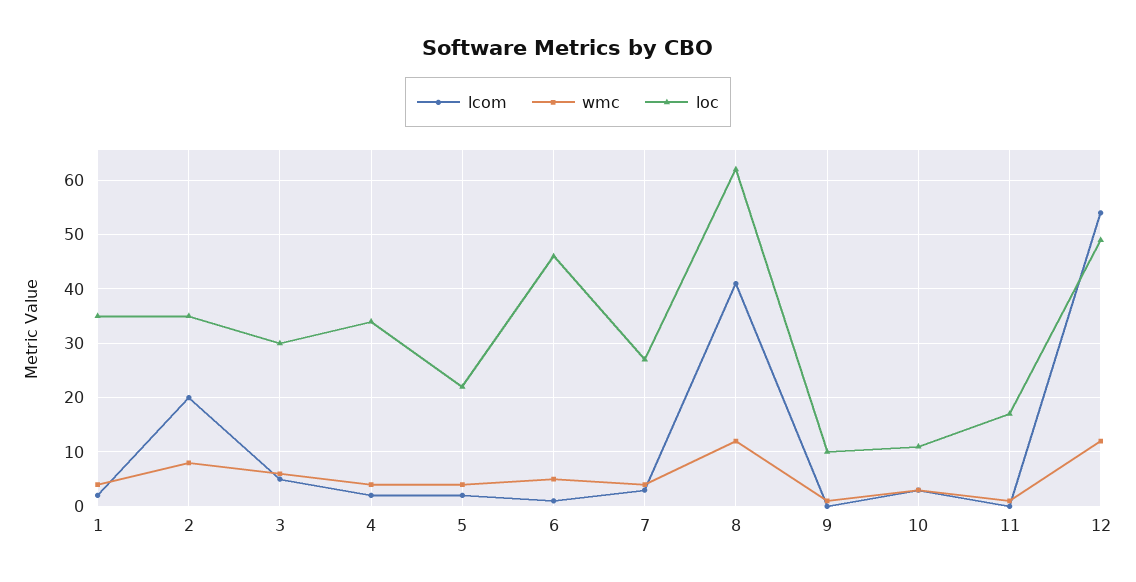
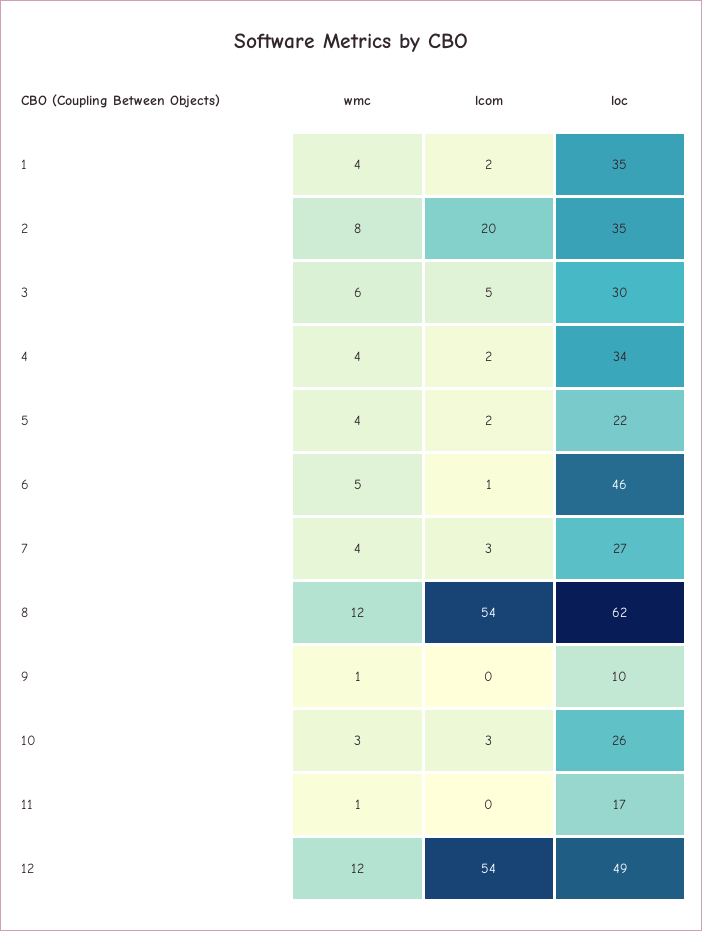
  {
    "lcom": {
      "1": 2,
      "2": 20,
      "3": 5,
      "4": 2,
      "5": 2,
      "6": 1,
      "7": 3,
-     "8": 40,
+     "8": 54,
      "9": 0,
      "10": 3,
      "11": 0,
      "12": 54
    },
    "wmc": {
      "1": 4,
      "2": 8,
      "3": 6,
      "4": 4,
      "5": 4,
      "6": 5,
      "7": 4,
      "8": 12,
      "9": 1,
      "10": 3,
      "11": 1,
      "12": 12
    },
    "loc": {
      "1": 35,
      "2": 35,
      "3": 30,
      "4": 34,
      "5": 22,
      "6": 46,
      "7": 27,
      "8": 62,
      "9": 10,
-     "10": 10,
+     "10": 26,
      "11": 17,
      "12": 49
    }
  }

